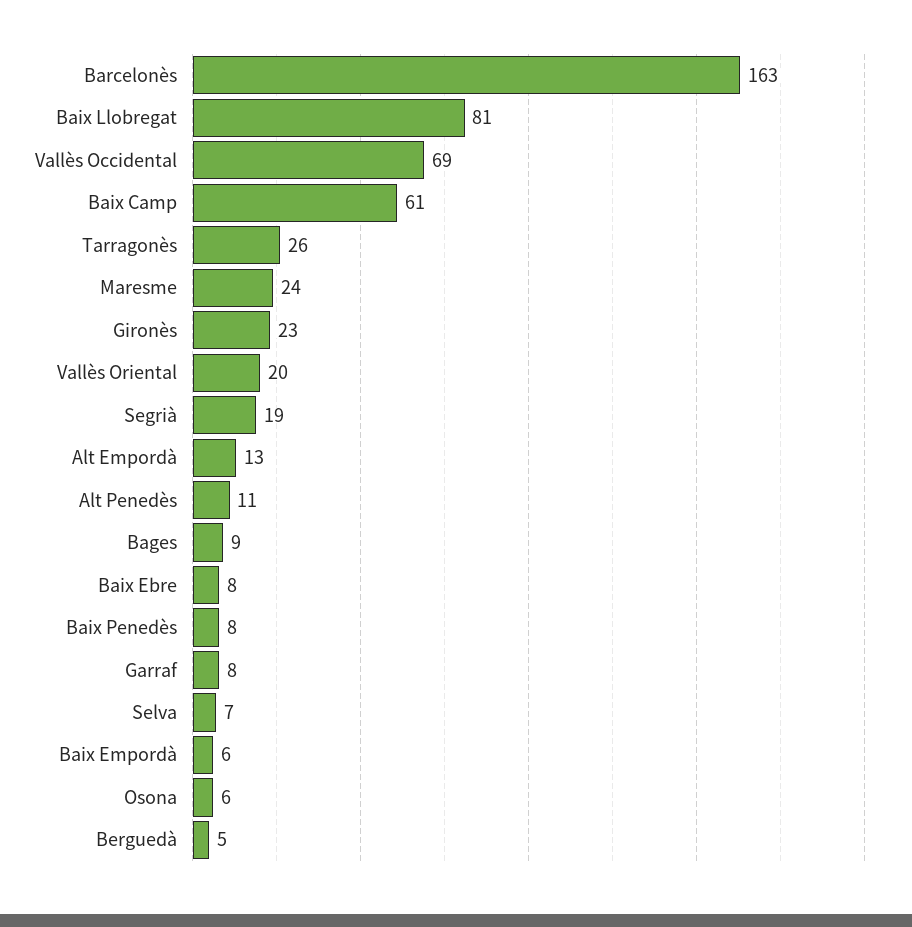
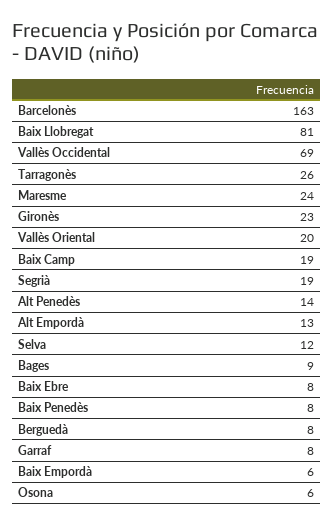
  {
    "Barcelonès": 163,
    "Baix Llobregat": 81,
    "Vallès Occidental": 69,
-   "Baix Camp": 61,
+   "Baix Camp": 19,
    "Tarragonès": 26,
    "Maresme": 24,
    "Gironès": 23,
    "Vallès Oriental": 20,
    "Segrià": 19,
    "Alt Empordà": 13,
-   "Alt Penedès": 11,
+   "Alt Penedès": 14,
    "Bages": 9,
    "Baix Ebre": 8,
    "Baix Penedès": 8,
    "Garraf": 8,
-   "Selva": 7,
+   "Selva": 12,
    "Baix Empordà": 6,
    "Osona": 6,
-   "Berguedà": 5
+   "Berguedà": 8
  }

